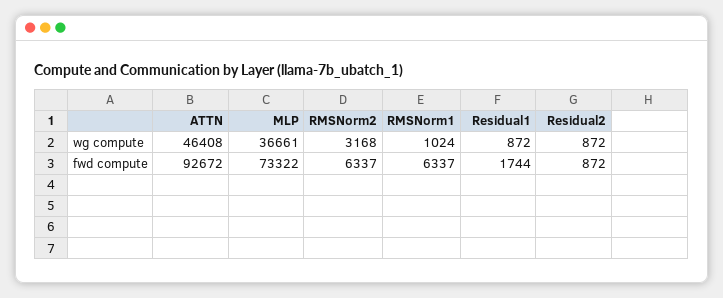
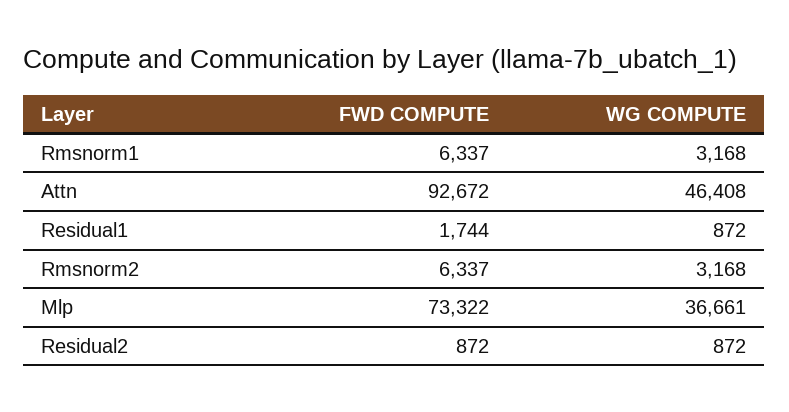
  {
    "ATTN": {
      "wg compute": 46408,
      "fwd compute": 92672
    },
    "MLP": {
      "wg compute": 36661,
      "fwd compute": 73322
    },
    "RMSNorm2": {
      "wg compute": 3168,
      "fwd compute": 6337
    },
    "RMSNorm1": {
-     "wg compute": 1024,
+     "wg compute": 3168,
      "fwd compute": 6337
    },
    "Residual1": {
      "wg compute": 872,
      "fwd compute": 1744
    },
    "Residual2": {
      "wg compute": 872,
      "fwd compute": 872
    }
  }

